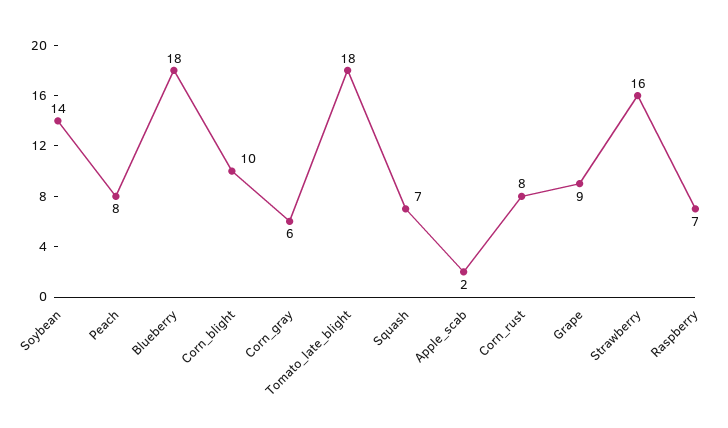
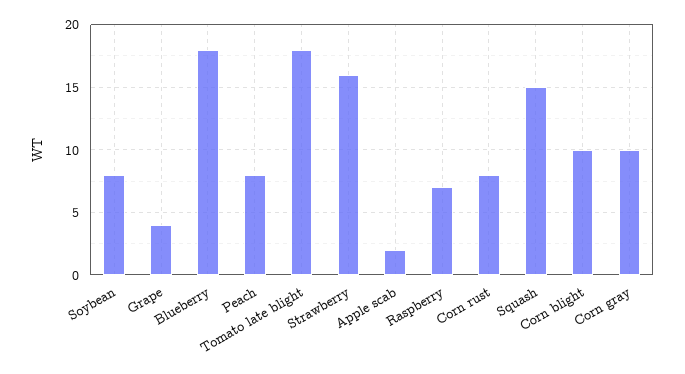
  {
-   "Soybean": 14,
+   "Soybean": 8,
    "Peach": 8,
    "Blueberry": 18,
    "Corn_blight": 10,
-   "Corn_gray": 6,
+   "Corn_gray": 10,
    "Tomato_late_blight": 18,
-   "Squash": 7,
+   "Squash": 15,
    "Apple_scab": 2,
    "Corn_rust": 8,
-   "Grape": 9,
+   "Grape": 4,
    "Strawberry": 16,
    "Raspberry": 7
  }

